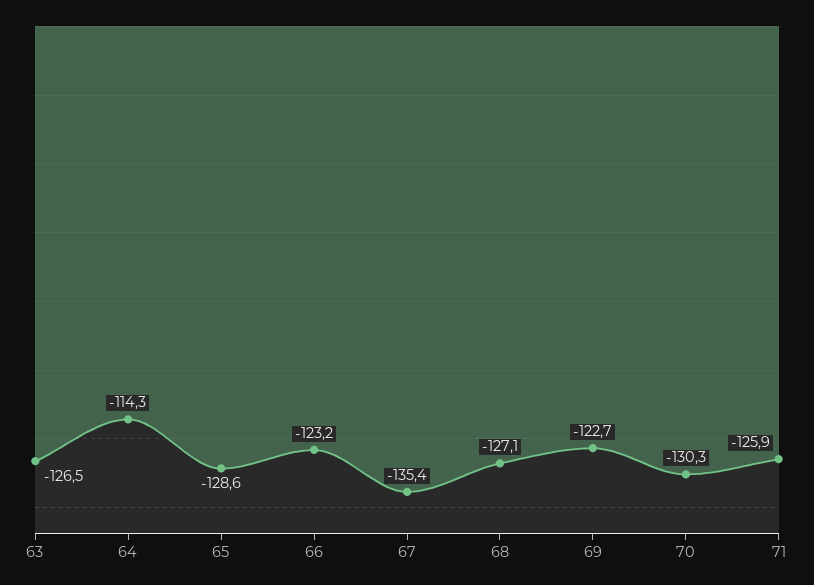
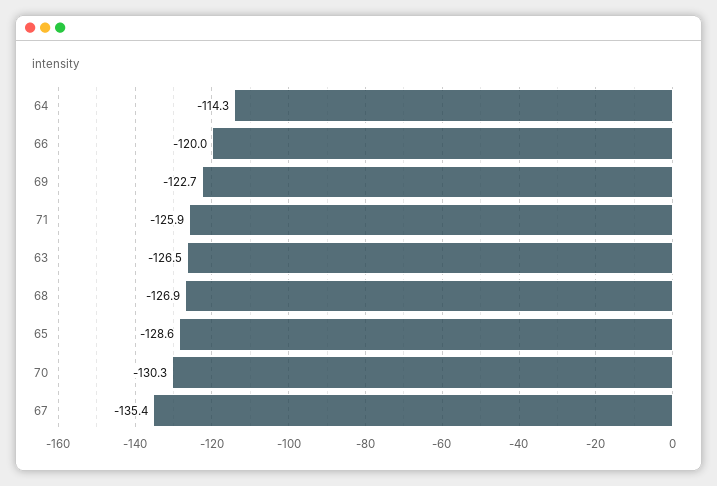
  {
    "63": -126.5,
    "64": -114.3,
    "65": -128.6,
-   "66": -123.2,
+   "66": -120,
    "67": -135.4,
-   "68": -127.1,
+   "68": -126.9,
    "69": -122.7,
    "70": -130.3,
    "71": -125.9
  }

